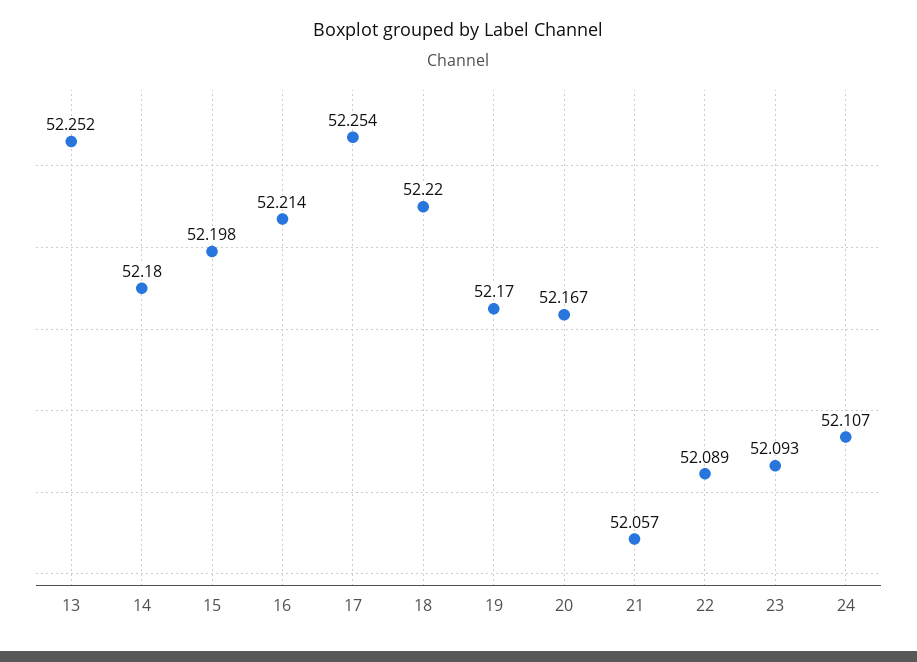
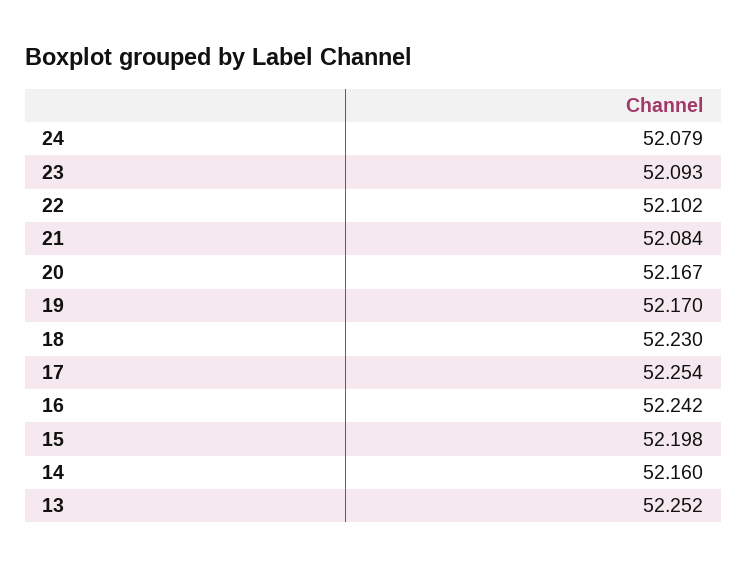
  {
    "13": 52.252,
-   "14": 52.18,
+   "14": 52.16,
    "15": 52.198,
-   "16": 52.214,
+   "16": 52.242,
    "17": 52.254,
-   "18": 52.22,
+   "18": 52.23,
    "19": 52.17,
    "20": 52.167,
-   "21": 52.057,
+   "21": 52.084,
-   "22": 52.089,
+   "22": 52.102,
    "23": 52.093,
-   "24": 52.107
+   "24": 52.079
  }

